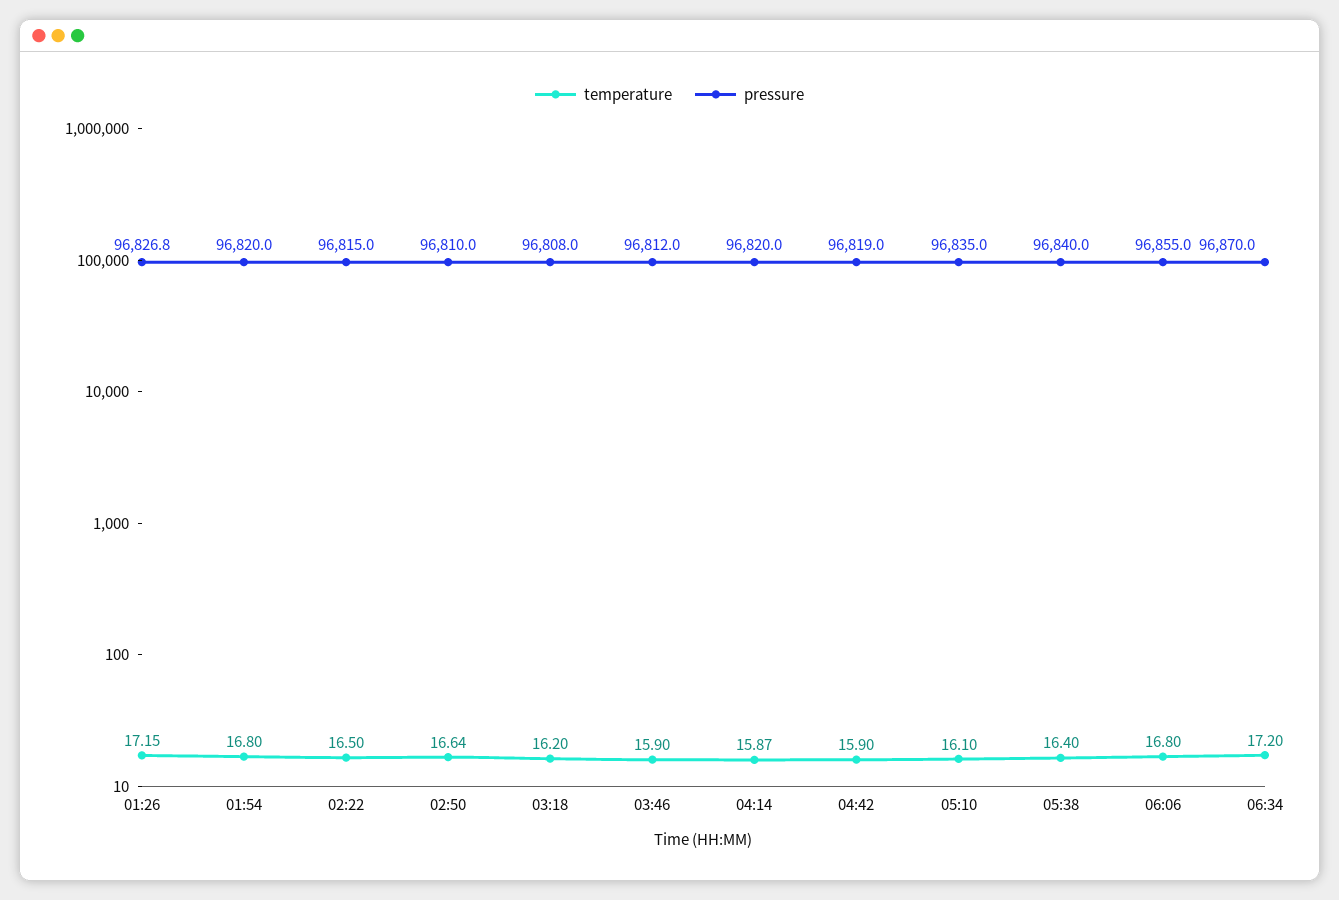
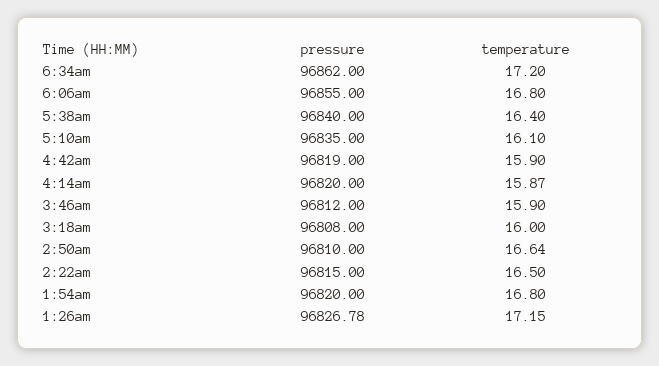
  {
    "temperature": {
      "01:26": 17.15,
      "01:54": 16.8,
      "02:22": 16.5,
      "02:50": 16.64,
-     "03:18": 16.2,
+     "03:18": 16,
      "03:46": 15.9,
      "04:14": 15.87,
      "04:42": 15.9,
      "05:10": 16.1,
      "05:38": 16.4,
      "06:06": 16.8,
      "06:34": 17.2
    },
    "pressure": {
      "01:26": 96826.78,
      "01:54": 96820,
      "02:22": 96815,
      "02:50": 96810,
      "03:18": 96808,
      "03:46": 96812,
      "04:14": 96820,
      "04:42": 96819,
      "05:10": 96835,
      "05:38": 96840,
      "06:06": 96855,
-     "06:34": 96870
+     "06:34": 96862
    }
  }

